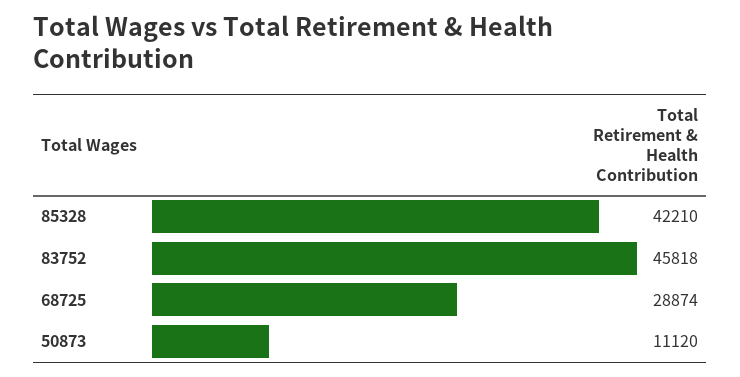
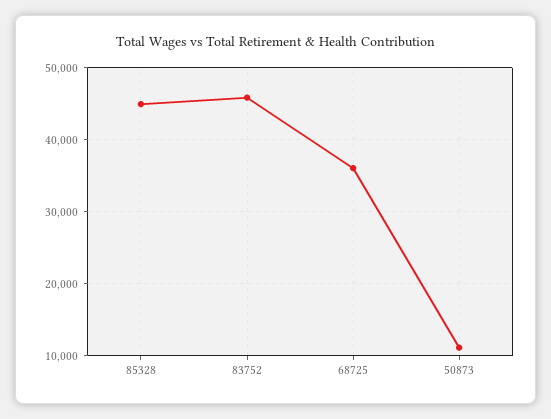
  {
-   "85328": 42210,
+   "85328": 45000,
    "83752": 45818,
-   "68725": 28874,
+   "68725": 36000,
    "50873": 11120
  }

